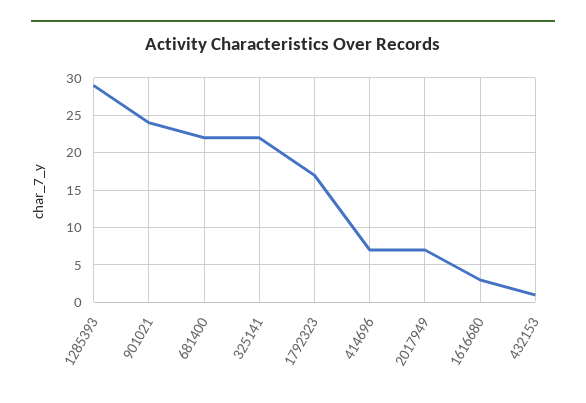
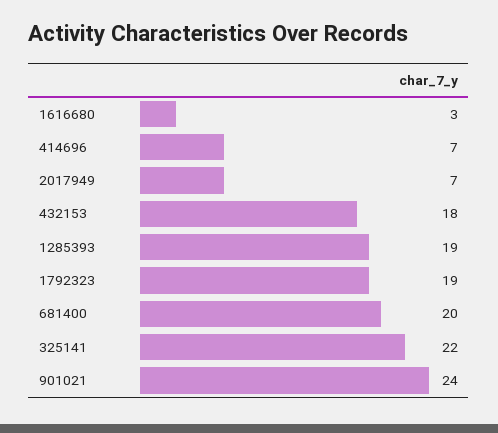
  {
-   "1285393": 29,
+   "1285393": 19,
    "901021": 24,
-   "681400": 22,
+   "681400": 20,
    "325141": 22,
-   "1792323": 17,
+   "1792323": 19,
    "414696": 7,
    "2017949": 7,
    "1616680": 3,
-   "432153": 1
+   "432153": 18
  }

